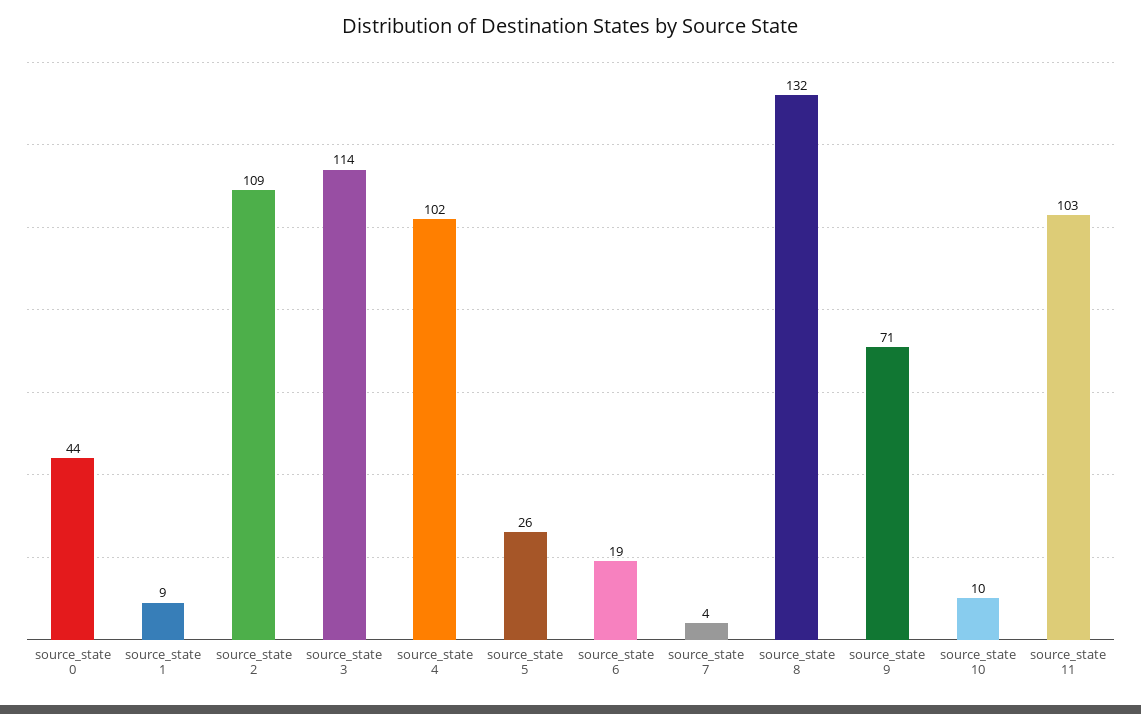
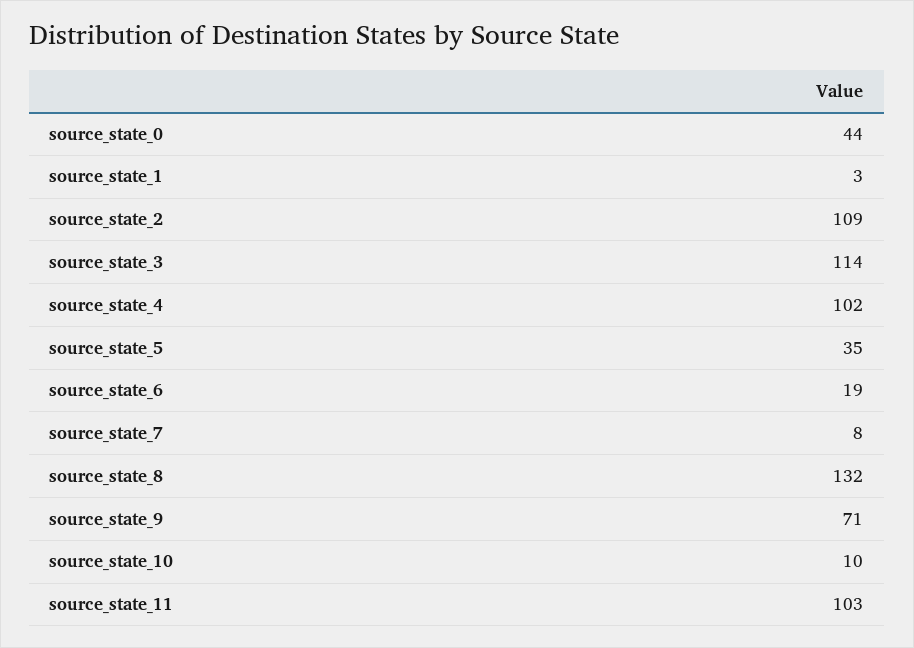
  {
    "source_state 0": 44,
-   "source_state 1": 9,
+   "source_state 1": 3,
    "source_state 2": 109,
    "source_state 3": 114,
    "source_state 4": 102,
-   "source_state 5": 26,
+   "source_state 5": 35,
    "source_state 6": 19,
-   "source_state 7": 4,
+   "source_state 7": 8,
    "source_state 8": 132,
    "source_state 9": 71,
    "source_state 10": 10,
    "source_state 11": 103
  }

